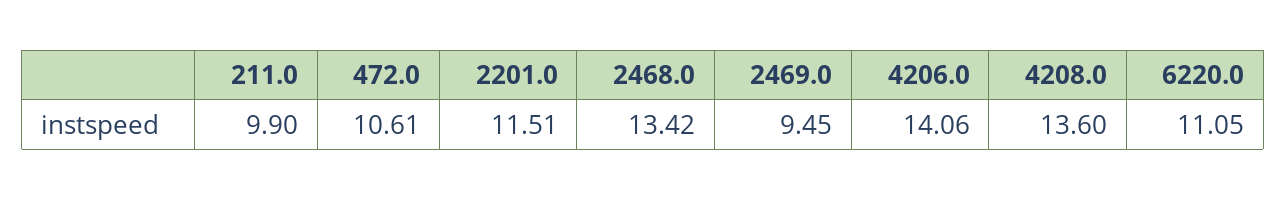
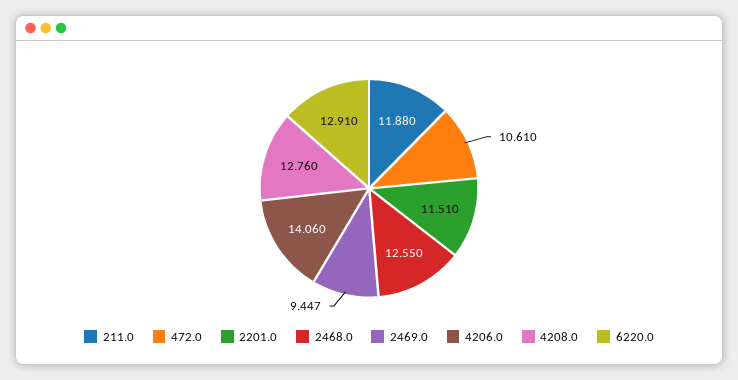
  {
-   "211.0": 9.9,
+   "211.0": 11.88,
    "472.0": 10.61,
    "2201.0": 11.51,
-   "2468.0": 13.42,
+   "2468.0": 12.55,
    "2469.0": 9.447,
    "4206.0": 14.06,
-   "4208.0": 13.6,
+   "4208.0": 12.76,
-   "6220.0": 11.05
+   "6220.0": 12.91
  }

